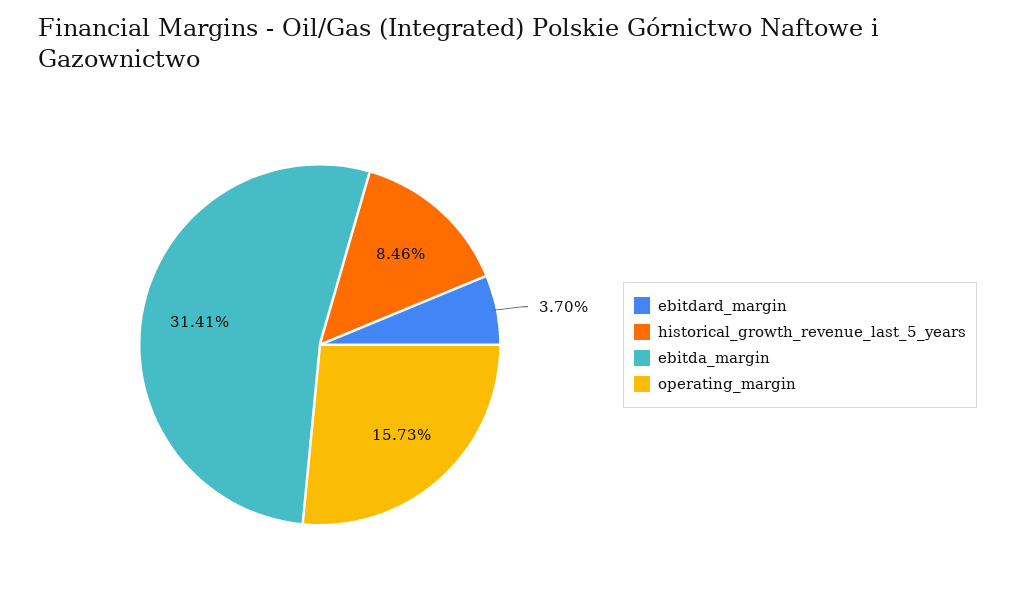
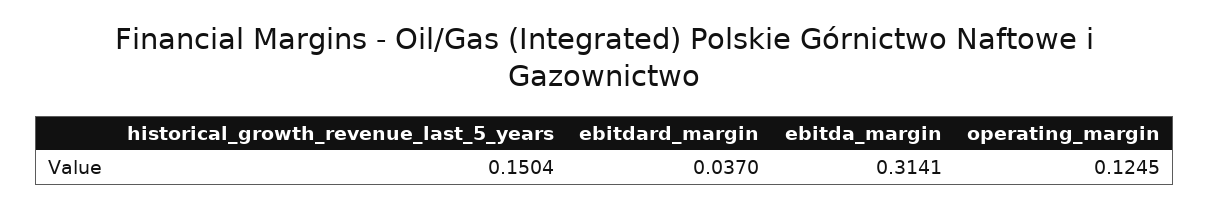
  {
    "ebitdard_margin": 0.037,
-   "historical_growth_revenue_last_5_years": 0.0846,
+   "historical_growth_revenue_last_5_years": 0.1504,
    "ebitda_margin": 0.3141,
-   "operating_margin": 0.1573
+   "operating_margin": 0.1245
  }

